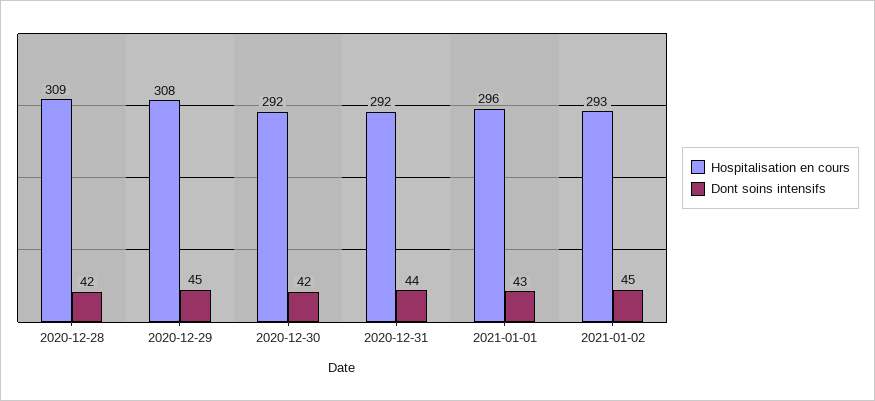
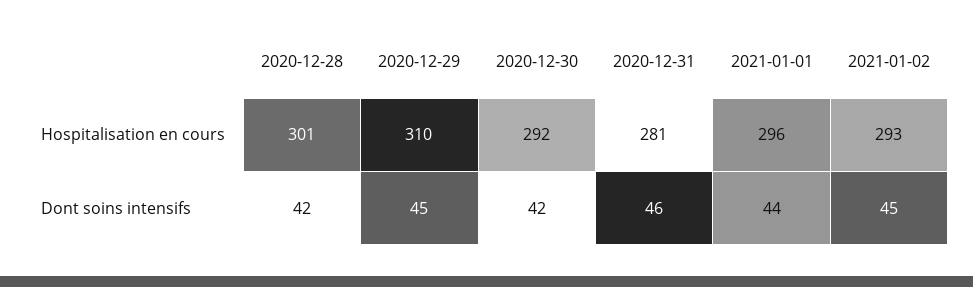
  {
    "Hospitalisation en cours": {
-     "2020-12-28": 309,
+     "2020-12-28": 301,
-     "2020-12-29": 308,
+     "2020-12-29": 310,
      "2020-12-30": 292,
-     "2020-12-31": 292,
+     "2020-12-31": 281,
      "2021-01-01": 296,
      "2021-01-02": 293
    },
    "Dont soins intensifs": {
      "2020-12-28": 42,
      "2020-12-29": 45,
      "2020-12-30": 42,
-     "2020-12-31": 44,
+     "2020-12-31": 46,
-     "2021-01-01": 43,
+     "2021-01-01": 44,
      "2021-01-02": 45
    }
  }

